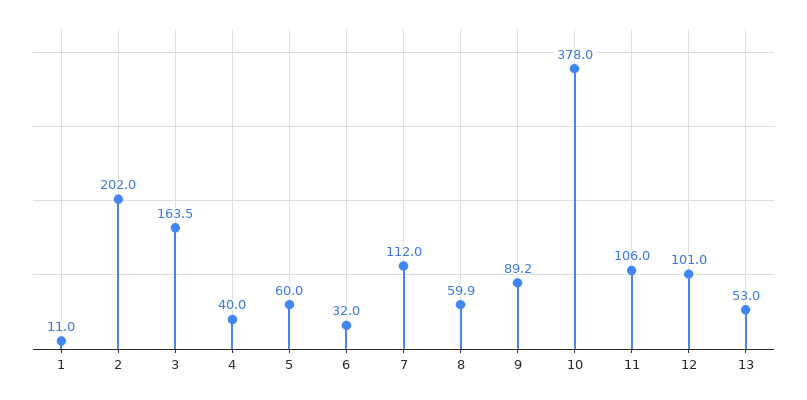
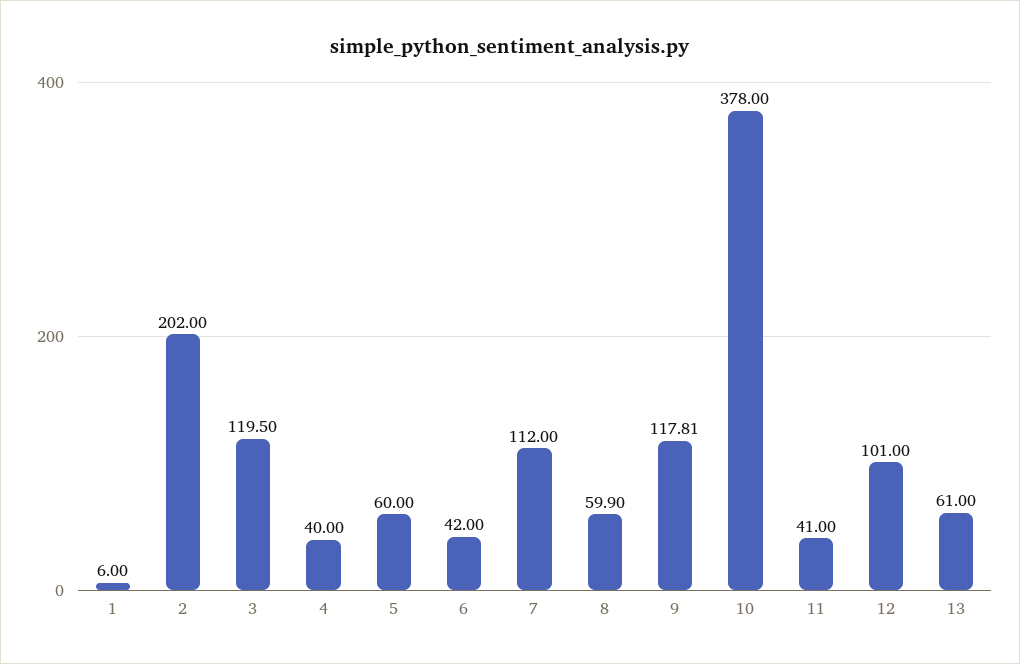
  {
-   "1": 11,
+   "1": 6,
    "2": 202,
-   "3": 163.5,
+   "3": 119.5,
    "4": 40,
    "5": 60,
-   "6": 32,
+   "6": 42,
    "7": 112,
    "8": 59.9,
-   "9": 89.2,
+   "9": 117.81,
    "10": 378,
-   "11": 106,
+   "11": 41,
    "12": 101,
-   "13": 53
+   "13": 61
  }

